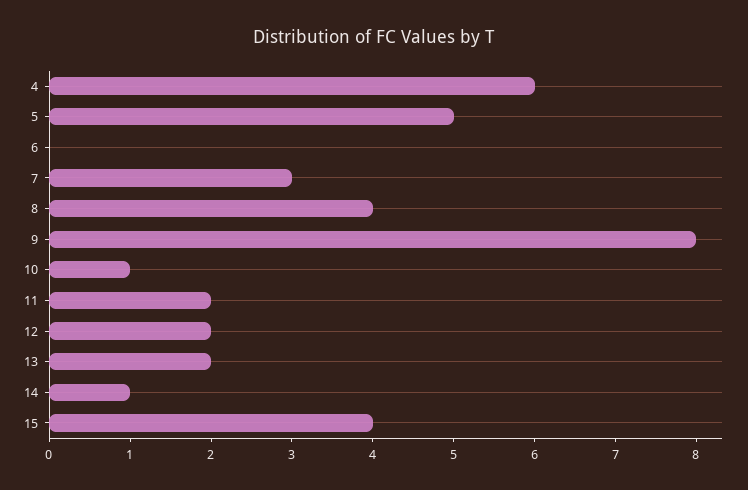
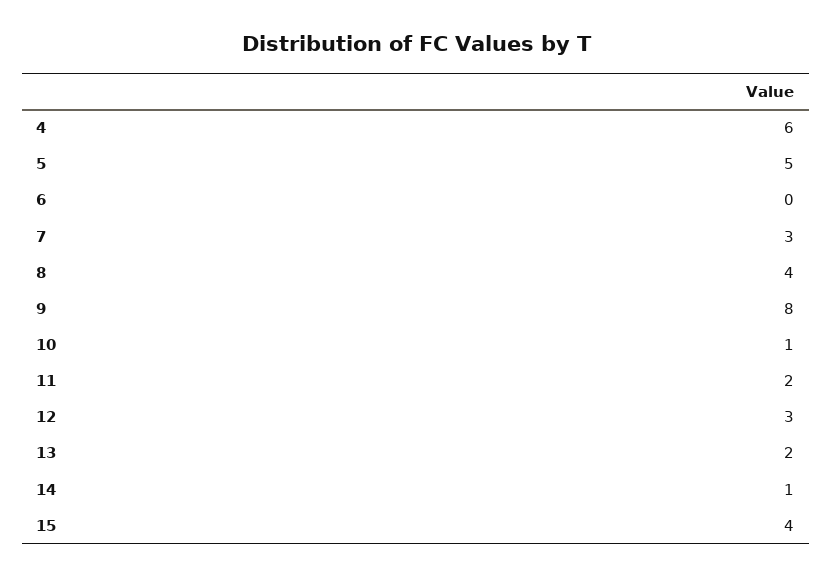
  {
    "4": 6,
    "5": 5,
    "6": 0,
    "7": 3,
    "8": 4,
    "9": 8,
    "10": 1,
    "11": 2,
-   "12": 2,
+   "12": 3,
    "13": 2,
    "14": 1,
    "15": 4
  }

